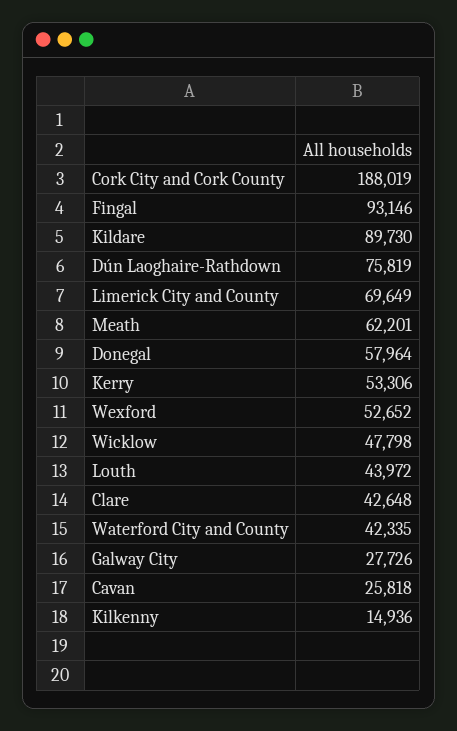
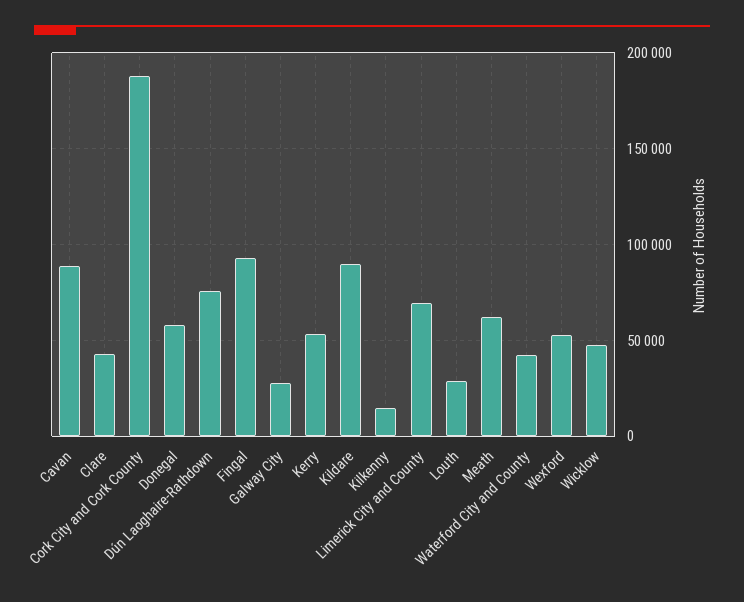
  {
    "Cork City and Cork County": 188019,
    "Fingal": 93146,
    "Kildare": 89730,
    "Dún Laoghaire-Rathdown": 75819,
    "Limerick City and County": 69649,
    "Meath": 62201,
    "Donegal": 57964,
    "Kerry": 53306,
    "Wexford": 52652,
    "Wicklow": 47798,
-   "Louth": 43972,
+   "Louth": 30000,
    "Clare": 42648,
    "Waterford City and County": 42335,
    "Galway City": 27726,
-   "Cavan": 25818,
+   "Cavan": 90000,
    "Kilkenny": 14936
  }

